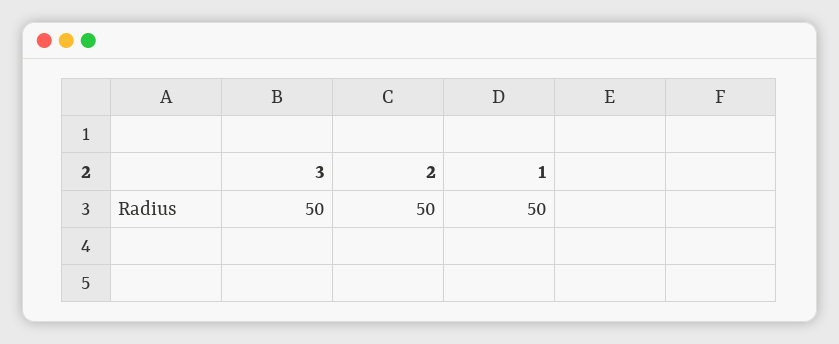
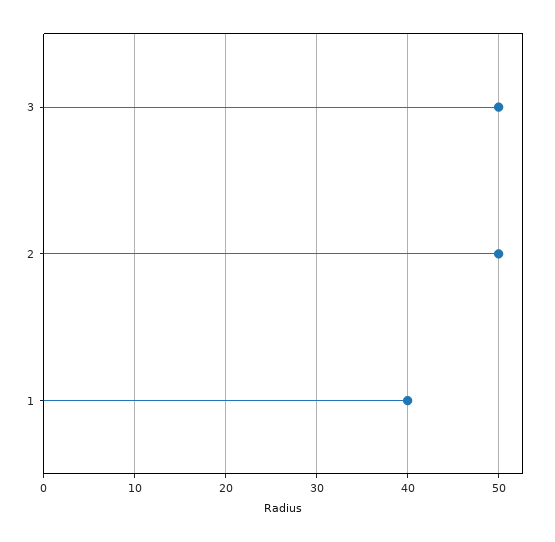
  {
    "3": 50,
    "2": 50,
-   "1": 50
+   "1": 40
  }

